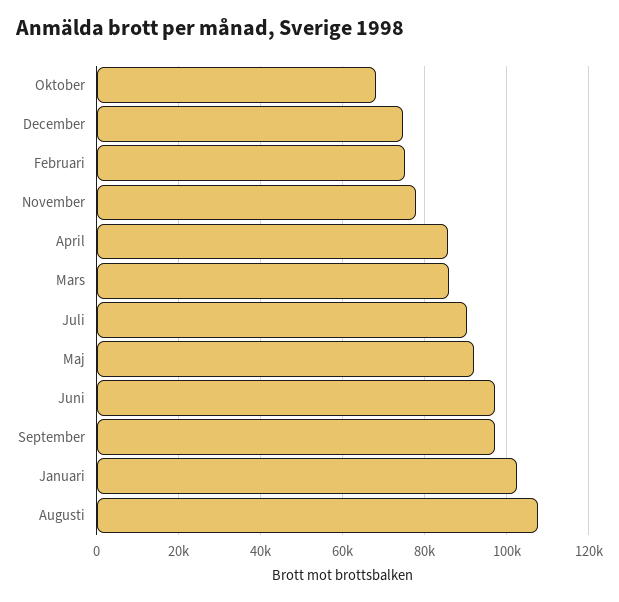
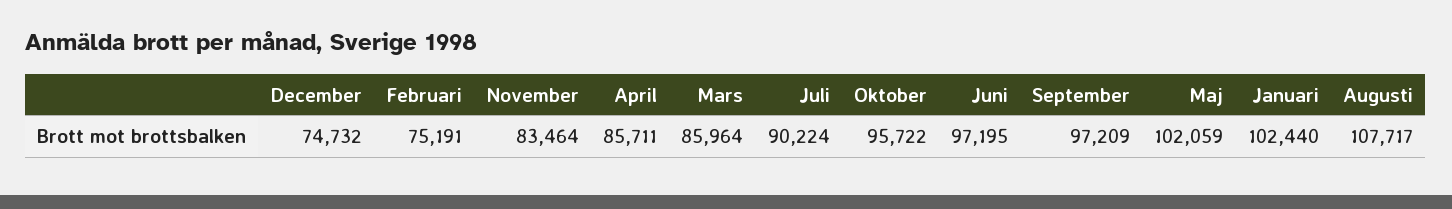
  {
-   "Oktober": 68000,
+   "Oktober": 95722,
    "December": 74732,
    "Februari": 75191,
-   "November": 78000,
+   "November": 83464,
    "April": 85711,
    "Mars": 85964,
    "Juli": 90224,
-   "Maj": 92000,
+   "Maj": 102059,
    "Juni": 97195,
    "September": 97209,
    "Januari": 102440,
    "Augusti": 107717
  }

